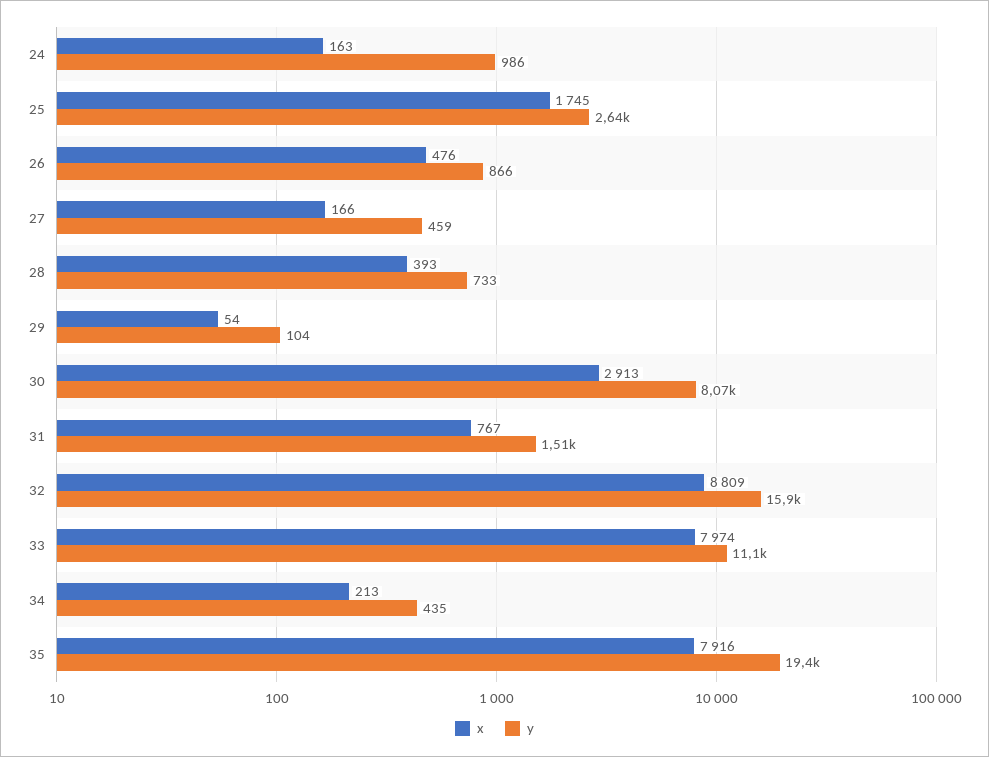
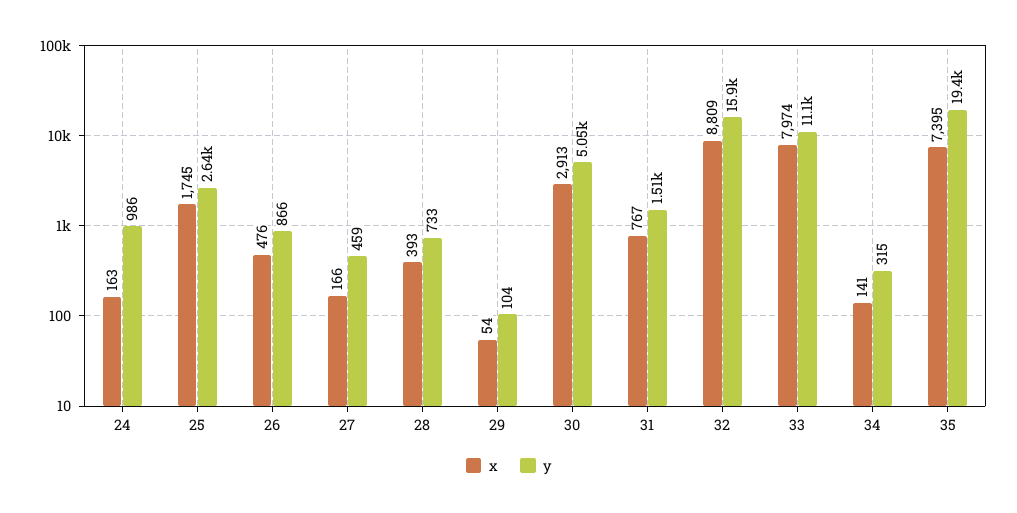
  {
    "x": {
      "24": 163,
      "25": 1745,
      "26": 476,
      "27": 166,
      "28": 393,
      "29": 54,
      "30": 2913,
      "31": 767,
      "32": 8809,
      "33": 7974,
-     "34": 213,
+     "34": 141,
-     "35": 7916
+     "35": 7395
    },
    "y": {
      "24": 986,
      "25": 2640,
      "26": 866,
      "27": 459,
      "28": 733,
      "29": 104,
-     "30": 8070,
+     "30": 5050,
      "31": 1510,
      "32": 15900,
      "33": 11100,
-     "34": 435,
+     "34": 315,
      "35": 19400
    }
  }

